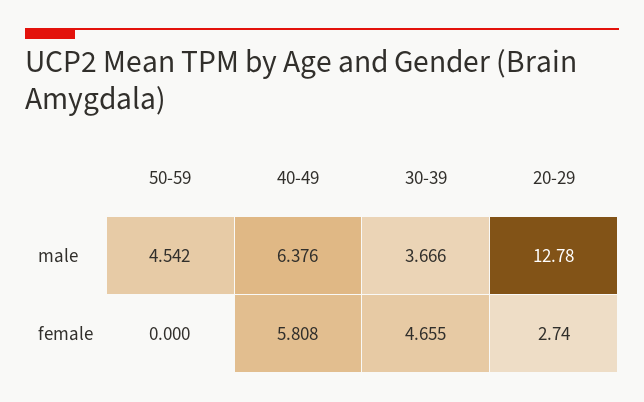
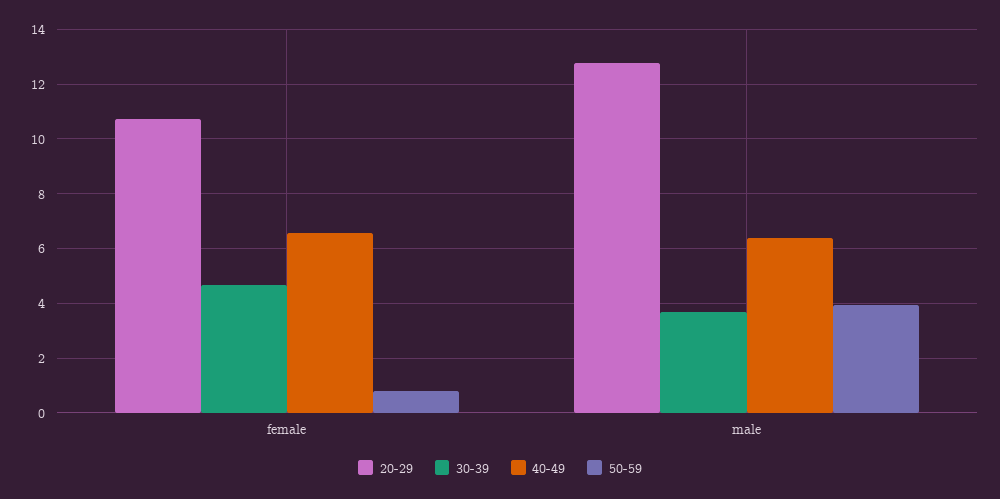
  {
    "50-59": {
-     "male": 4.542,
+     "male": 4,
-     "female": 0
+     "female": 0.75
    },
    "40-49": {
      "male": 6.376,
-     "female": 5.808
+     "female": 6.5
    },
    "30-39": {
      "male": 3.666,
      "female": 4.655
    },
    "20-29": {
      "male": 12.78,
-     "female": 2.74
+     "female": 10.75
    }
  }

